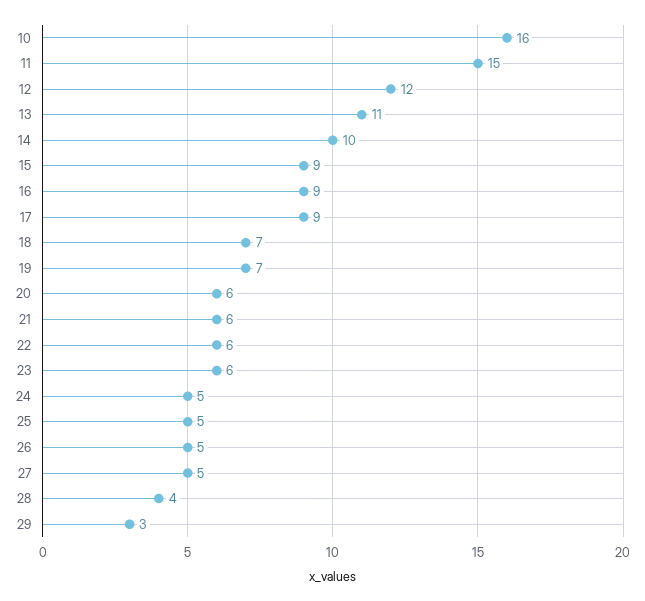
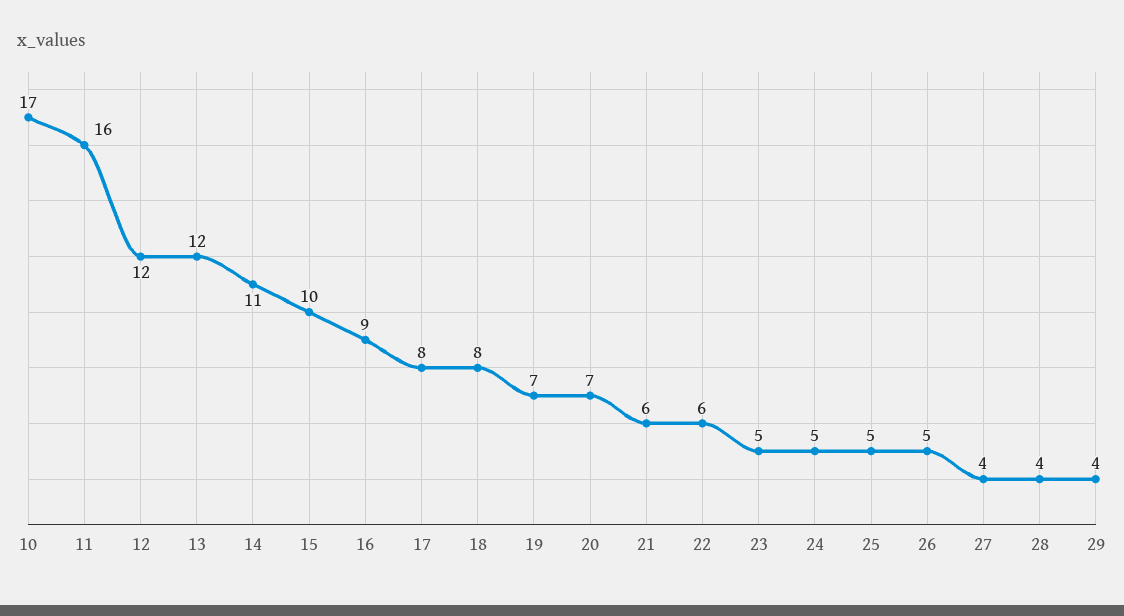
  {
-   "10": 16,
+   "10": 17,
-   "11": 15,
+   "11": 16,
    "12": 12,
-   "13": 11,
+   "13": 12,
-   "14": 10,
+   "14": 11,
-   "15": 9,
+   "15": 10,
    "16": 9,
-   "17": 9,
+   "17": 8,
-   "18": 7,
+   "18": 8,
    "19": 7,
-   "20": 6,
+   "20": 7,
    "21": 6,
    "22": 6,
-   "23": 6,
+   "23": 5,
    "24": 5,
    "25": 5,
    "26": 5,
-   "27": 5,
+   "27": 4,
    "28": 4,
-   "29": 3
+   "29": 4
  }

